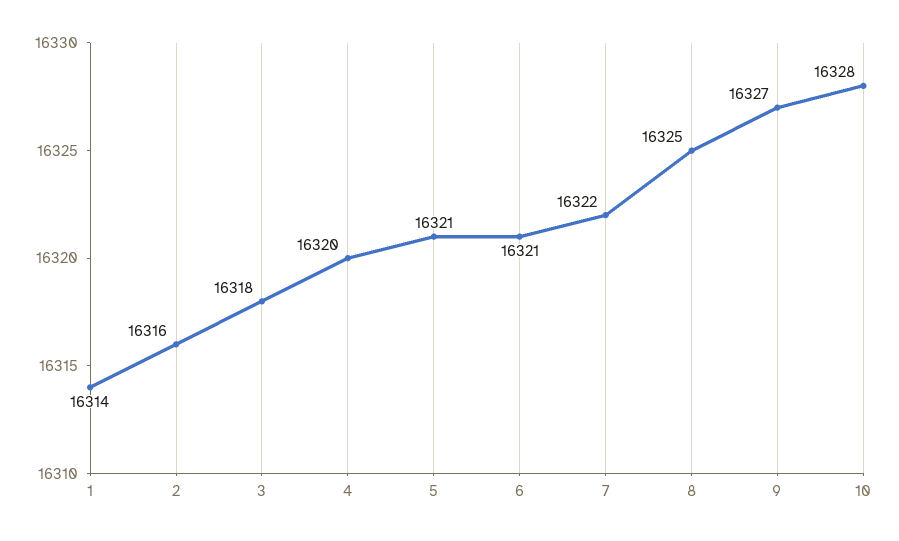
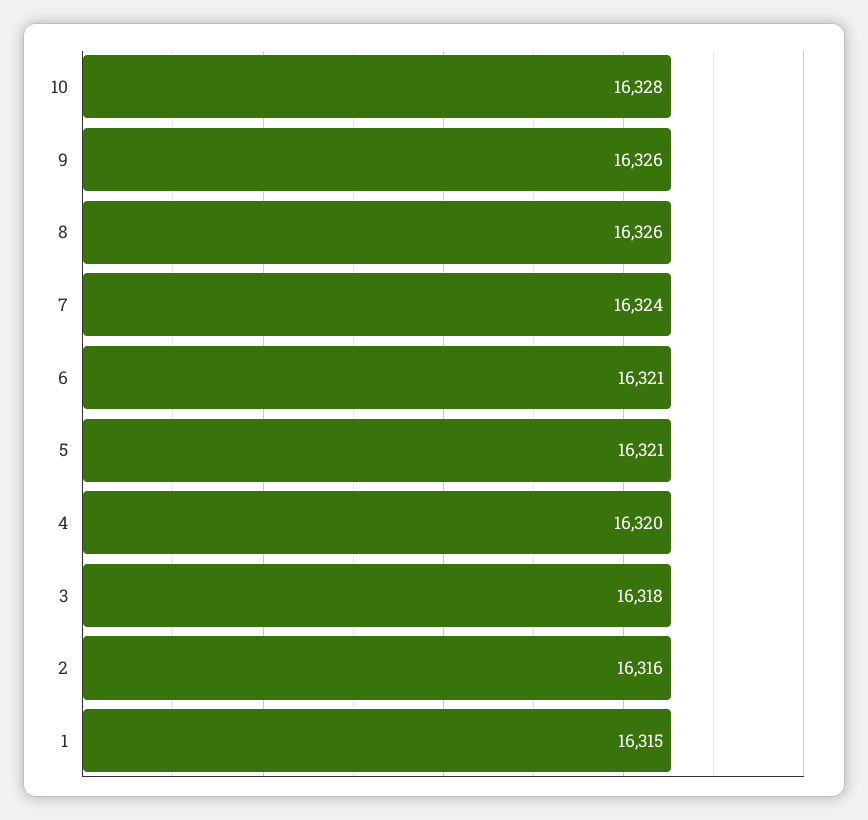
  {
-   "1": 16314,
+   "1": 16315,
    "2": 16316,
    "3": 16318,
    "4": 16320,
    "5": 16321,
    "6": 16321,
-   "7": 16322,
+   "7": 16324,
-   "8": 16325,
+   "8": 16326,
-   "9": 16327,
+   "9": 16326,
    "10": 16328
  }

